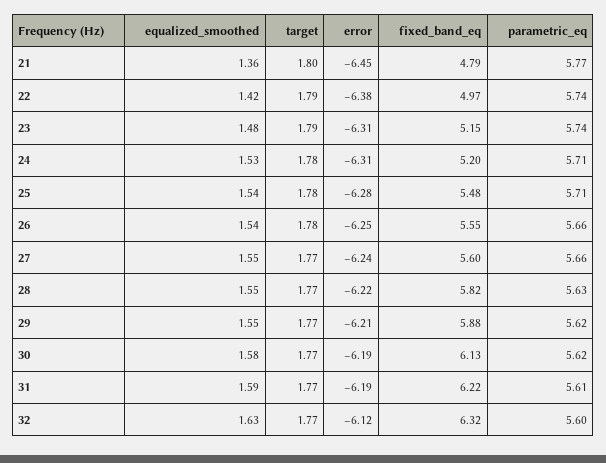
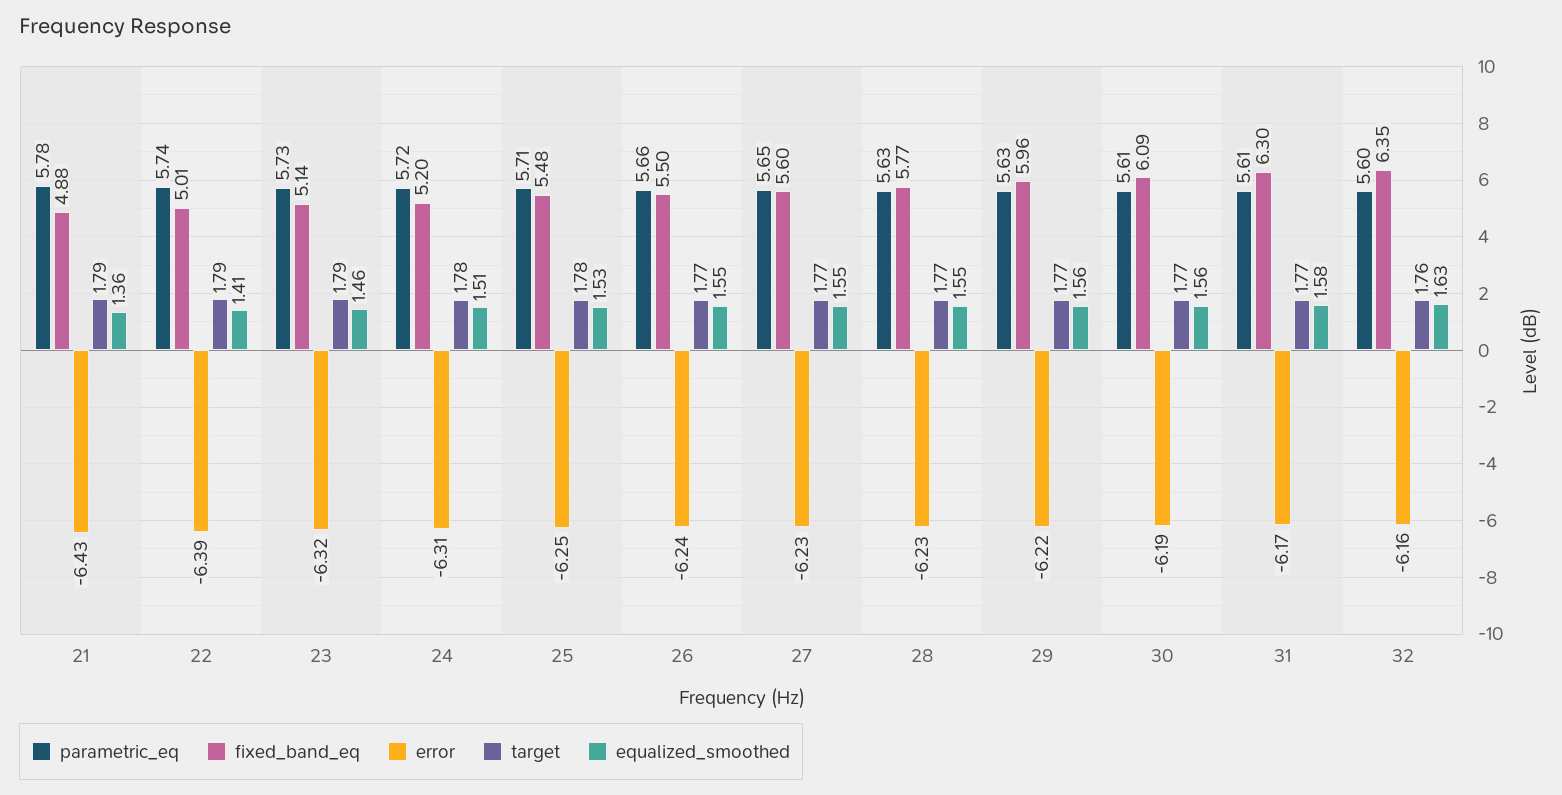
  {
    "equalized_smoothed": {
      "21": 1.36,
-     "22": 1.42,
+     "22": 1.41,
-     "23": 1.48,
+     "23": 1.46,
-     "24": 1.53,
+     "24": 1.51,
-     "25": 1.54,
+     "25": 1.53,
-     "26": 1.54,
+     "26": 1.55,
      "27": 1.55,
      "28": 1.55,
-     "29": 1.55,
+     "29": 1.56,
-     "30": 1.58,
+     "30": 1.56,
-     "31": 1.59,
+     "31": 1.58,
      "32": 1.63
    },
    "target": {
-     "21": 1.8,
+     "21": 1.79,
      "22": 1.79,
      "23": 1.79,
      "24": 1.78,
      "25": 1.78,
-     "26": 1.78,
+     "26": 1.77,
      "27": 1.77,
      "28": 1.77,
      "29": 1.77,
      "30": 1.77,
      "31": 1.77,
-     "32": 1.77
+     "32": 1.76
    },
    "error": {
-     "21": -6.45,
+     "21": -6.43,
-     "22": -6.38,
+     "22": -6.39,
-     "23": -6.31,
+     "23": -6.32,
      "24": -6.31,
-     "25": -6.28,
+     "25": -6.25,
-     "26": -6.25,
+     "26": -6.24,
-     "27": -6.24,
+     "27": -6.23,
-     "28": -6.22,
+     "28": -6.23,
-     "29": -6.21,
+     "29": -6.22,
      "30": -6.19,
-     "31": -6.19,
+     "31": -6.17,
-     "32": -6.12
+     "32": -6.16
    },
    "fixed_band_eq": {
-     "21": 4.79,
+     "21": 4.88,
-     "22": 4.97,
+     "22": 5.01,
-     "23": 5.15,
+     "23": 5.14,
      "24": 5.2,
      "25": 5.48,
-     "26": 5.55,
+     "26": 5.5,
      "27": 5.6,
-     "28": 5.82,
+     "28": 5.77,
-     "29": 5.88,
+     "29": 5.96,
-     "30": 6.13,
+     "30": 6.09,
-     "31": 6.22,
+     "31": 6.3,
-     "32": 6.32
+     "32": 6.35
    },
    "parametric_eq": {
-     "21": 5.77,
+     "21": 5.78,
      "22": 5.74,
-     "23": 5.74,
+     "23": 5.73,
-     "24": 5.71,
+     "24": 5.72,
      "25": 5.71,
      "26": 5.66,
-     "27": 5.66,
+     "27": 5.65,
      "28": 5.63,
-     "29": 5.62,
+     "29": 5.63,
-     "30": 5.62,
+     "30": 5.61,
      "31": 5.61,
      "32": 5.6
    }
  }

